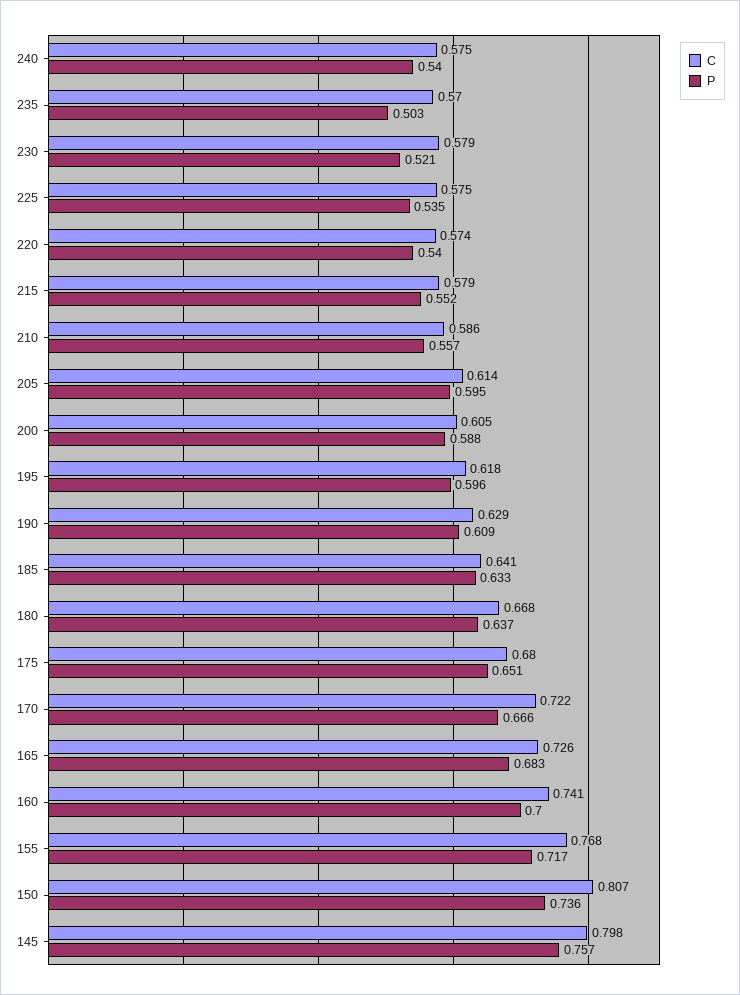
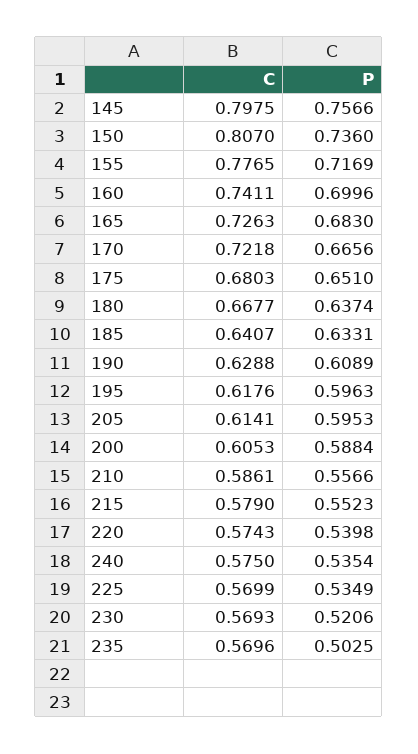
  {
    "C": {
      "240": 0.575,
      "235": 0.5696,
-     "230": 0.579,
+     "230": 0.5693,
-     "225": 0.575,
+     "225": 0.5699,
      "220": 0.5743,
      "215": 0.579,
      "210": 0.5861,
      "205": 0.6141,
      "200": 0.6053,
      "195": 0.6176,
      "190": 0.6288,
      "185": 0.6407,
      "180": 0.6677,
      "175": 0.6803,
      "170": 0.7218,
      "165": 0.7263,
      "160": 0.7411,
-     "155": 0.768,
+     "155": 0.7765,
      "150": 0.807,
      "145": 0.7975
    },
    "P": {
-     "240": 0.54,
+     "240": 0.5354,
      "235": 0.5025,
      "230": 0.5206,
      "225": 0.5349,
      "220": 0.5398,
      "215": 0.5523,
      "210": 0.5566,
      "205": 0.5953,
      "200": 0.5884,
      "195": 0.5963,
      "190": 0.6089,
      "185": 0.6331,
      "180": 0.6374,
      "175": 0.651,
      "170": 0.6656,
      "165": 0.683,
      "160": 0.6996,
      "155": 0.7169,
      "150": 0.736,
      "145": 0.7566
    }
  }

